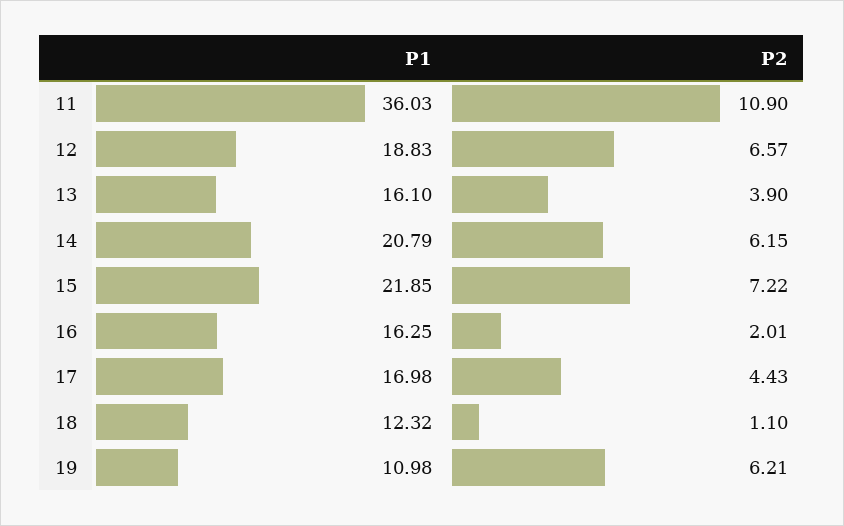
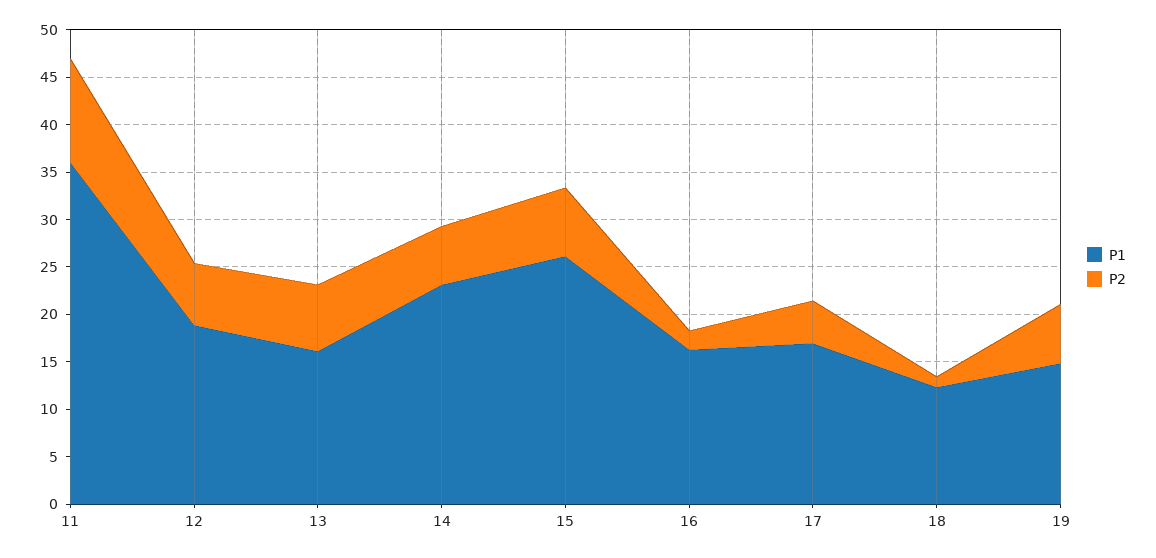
  {
    "P1": {
      "11": 36.03,
      "12": 18.83,
      "13": 16.1,
-     "14": 20.79,
+     "14": 23,
-     "15": 21.85,
+     "15": 26,
      "16": 16.25,
      "17": 16.98,
      "18": 12.32,
-     "19": 10.98
+     "19": 15
    },
    "P2": {
      "11": 10.9,
      "12": 6.57,
-     "13": 3.9,
+     "13": 7,
      "14": 6.15,
      "15": 7.22,
      "16": 2.01,
      "17": 4.43,
      "18": 1.1,
      "19": 6.21
    }
  }

